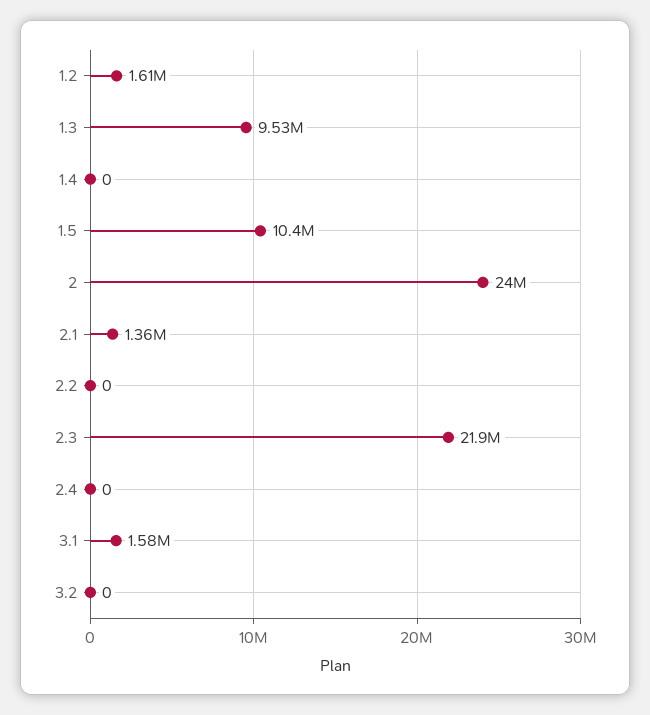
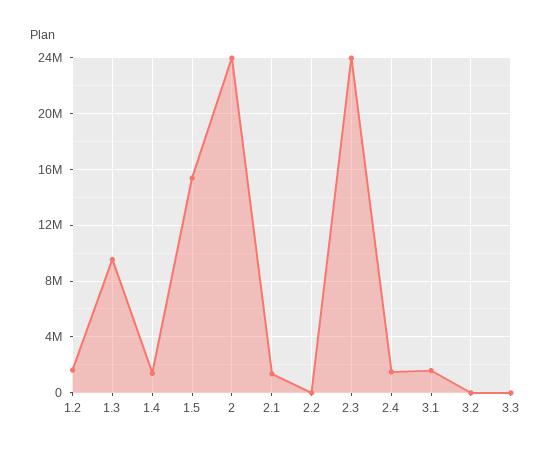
  {
    "1.2": 1610000,
    "1.3": 9530000,
-   "1.4": 0,
+   "1.4": 1500000,
-   "1.5": 10400000,
+   "1.5": 15500000,
    "2": 24000000,
    "2.1": 1360000,
    "2.2": 0,
-   "2.3": 21900000,
+   "2.3": 24000000,
-   "2.4": 0,
+   "2.4": 1500000,
    "3.1": 1580000,
-   "3.2": 0
+   "3.2": 0,
+   "3.3": 0
  }

